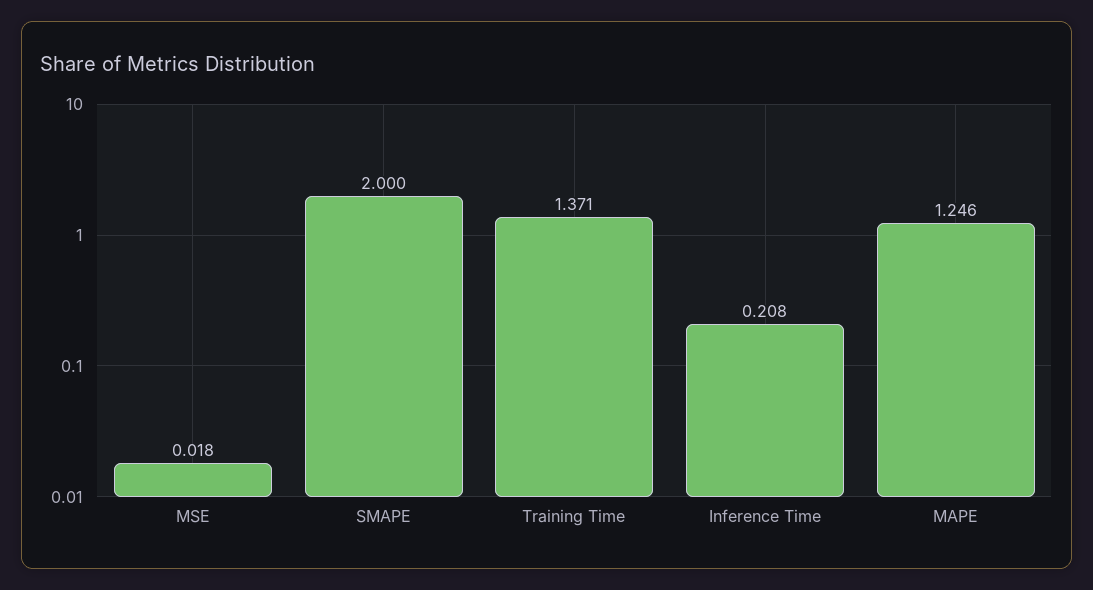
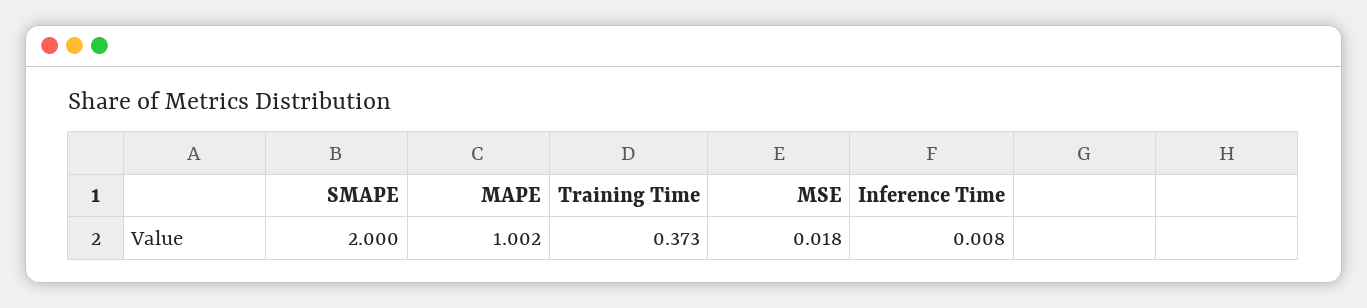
  {
    "MSE": 0.018,
    "SMAPE": 2,
-   "Training Time": 1.371,
+   "Training Time": 0.373,
-   "Inference Time": 0.208,
+   "Inference Time": 0.008,
-   "MAPE": 1.246
+   "MAPE": 1.002
  }

